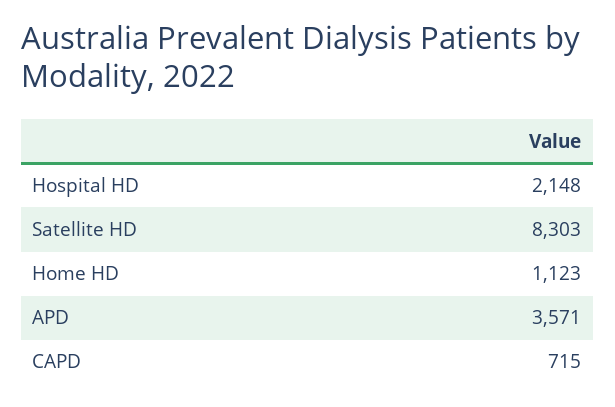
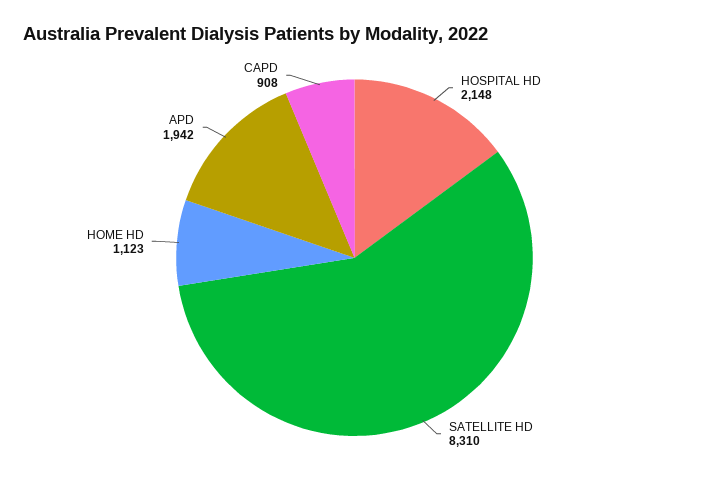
  {
    "Hospital HD": 2148,
-   "Satellite HD": 8303,
+   "Satellite HD": 8310,
    "Home HD": 1123,
-   "APD": 3571,
+   "APD": 1942,
-   "CAPD": 715
+   "CAPD": 908
  }

